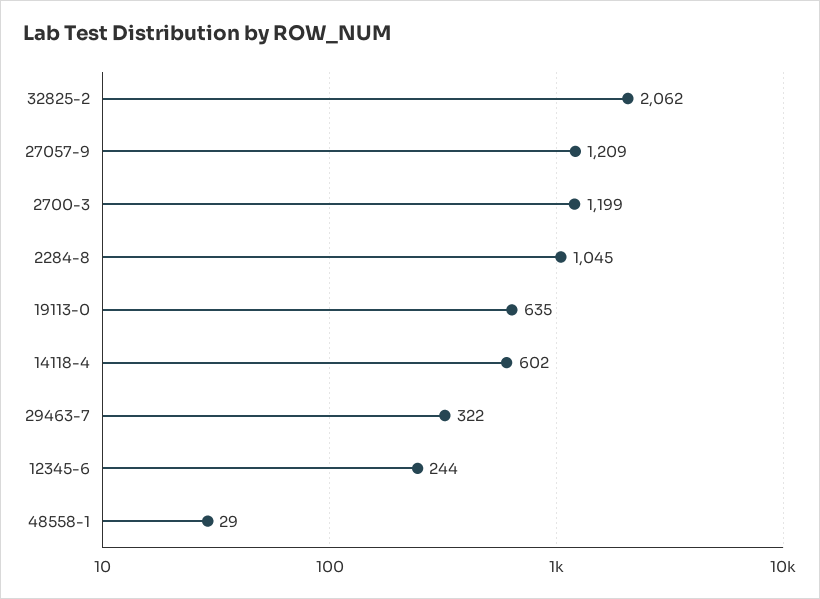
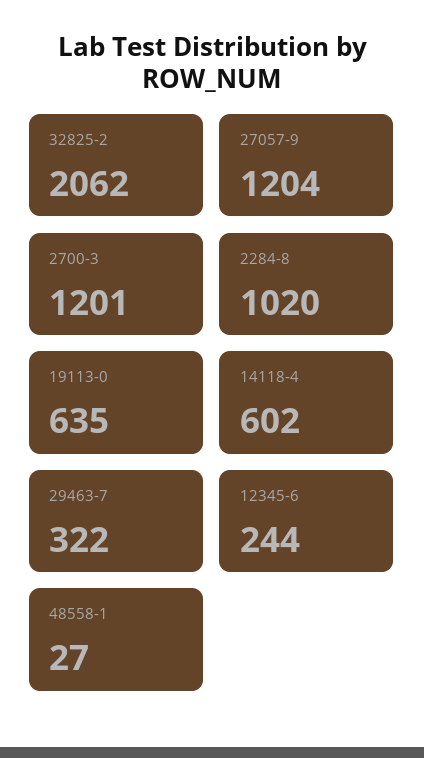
  {
    "32825-2": 2062,
-   "27057-9": 1209,
+   "27057-9": 1204,
-   "2700-3": 1199,
+   "2700-3": 1201,
-   "2284-8": 1045,
+   "2284-8": 1020,
    "19113-0": 635,
    "14118-4": 602,
    "29463-7": 322,
    "12345-6": 244,
-   "48558-1": 29
+   "48558-1": 27
  }

